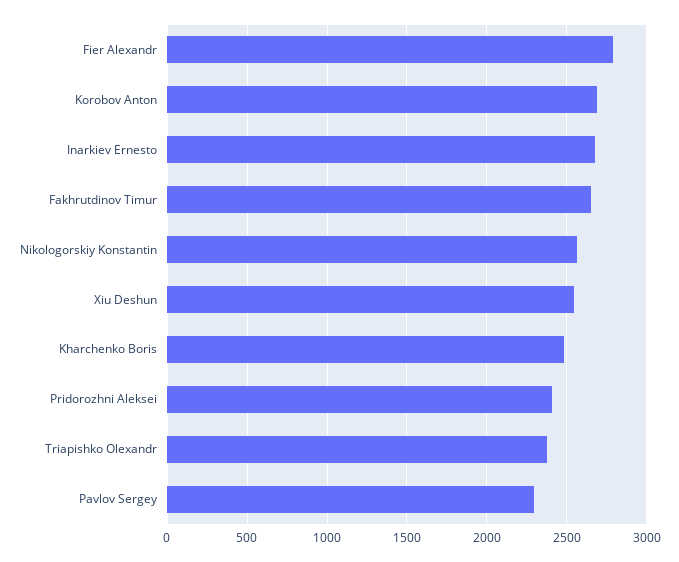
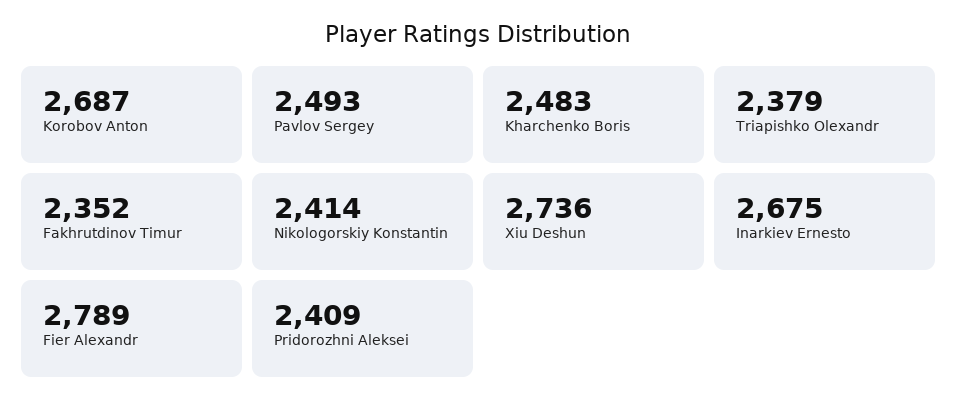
  {
    "Fier Alexandr": 2789,
    "Korobov Anton": 2687,
    "Inarkiev Ernesto": 2675,
-   "Fakhrutdinov Timur": 2650,
+   "Fakhrutdinov Timur": 2352,
-   "Nikologorskiy Konstantin": 2550,
+   "Nikologorskiy Konstantin": 2414,
-   "Xiu Deshun": 2550,
+   "Xiu Deshun": 2736,
    "Kharchenko Boris": 2483,
    "Pridorozhni Aleksei": 2409,
    "Triapishko Olexandr": 2379,
-   "Pavlov Sergey": 2300
+   "Pavlov Sergey": 2493
  }

